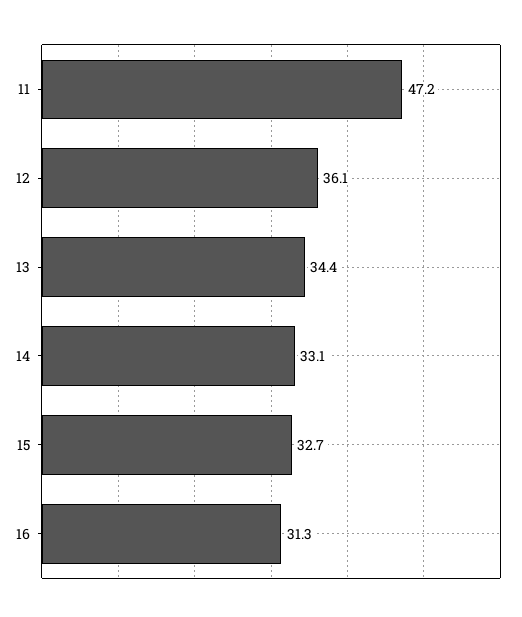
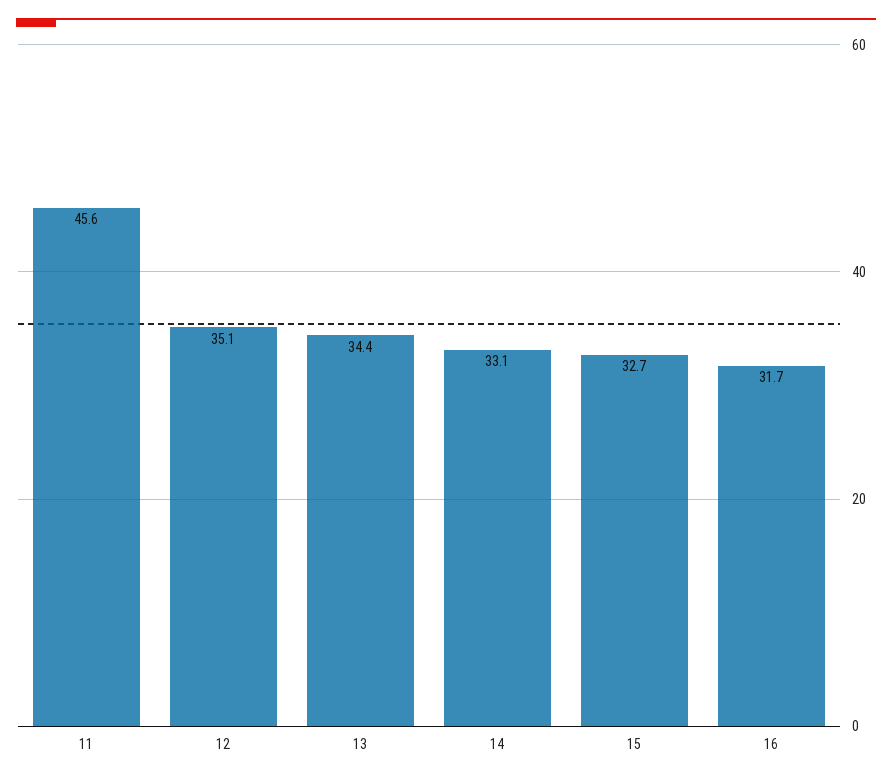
  {
-   "11": 47.2,
+   "11": 45.6,
-   "12": 36.1,
+   "12": 35.1,
    "13": 34.4,
    "14": 33.1,
    "15": 32.7,
-   "16": 31.3
+   "16": 31.7
  }

